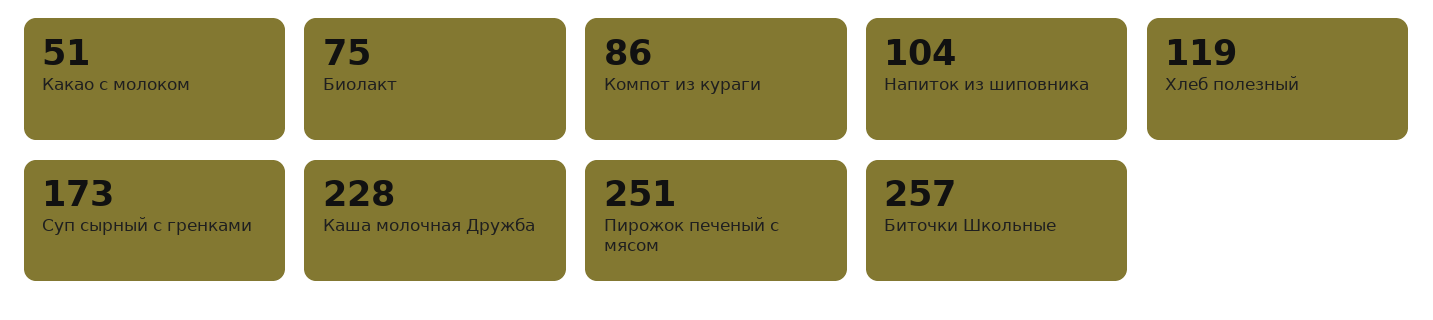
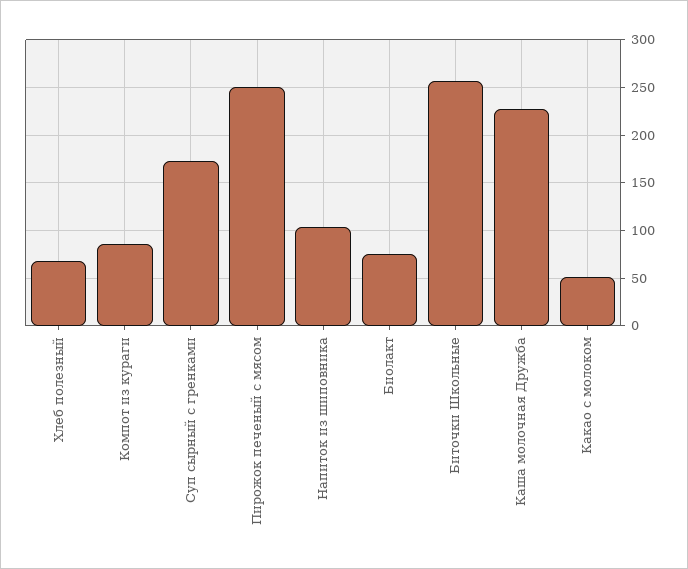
  {
    "Какао с молоком": 51,
    "Биолакт": 75,
    "Компот из кураги": 86,
    "Напиток из шиповника": 104,
-   "Хлеб полезный": 119,
+   "Хлеб полезный": 70,
    "Суп сырный с гренками": 173,
    "Каша молочная Дружба": 228,
    "Пирожок печеный с мясом": 251,
    "Биточки Школьные": 257
  }

